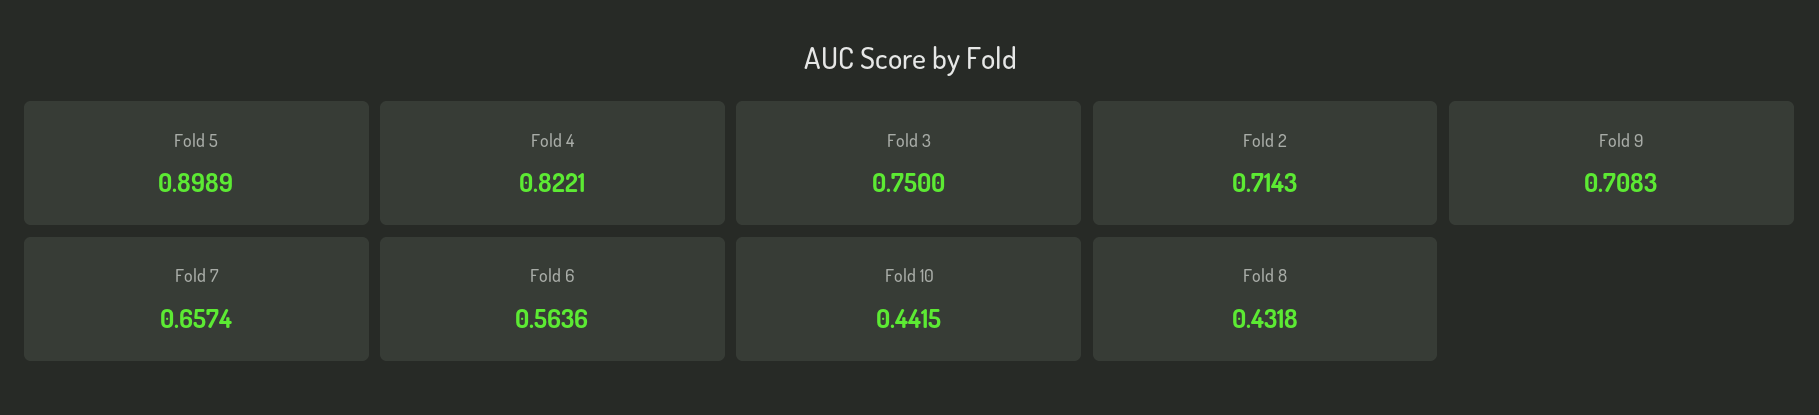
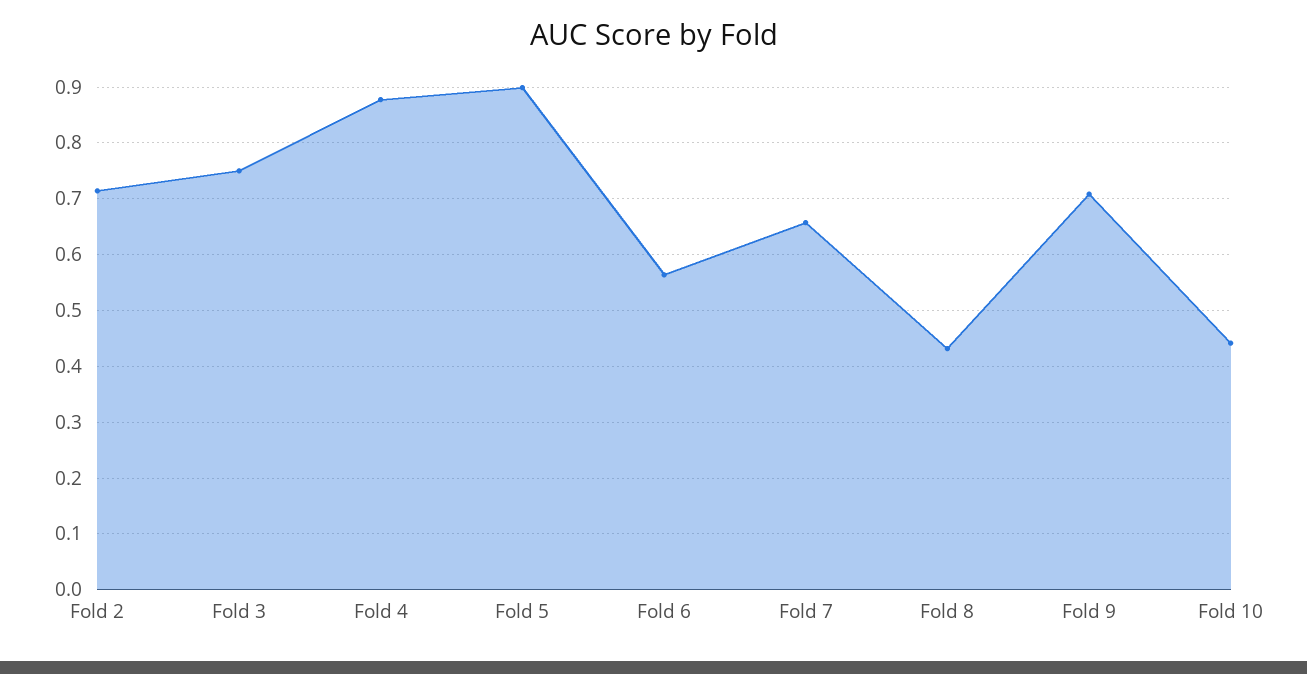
  {
    "Fold 5": 0.8989,
-   "Fold 4": 0.8221,
+   "Fold 4": 0.88,
    "Fold 3": 0.75,
    "Fold 2": 0.7143,
    "Fold 9": 0.7083,
    "Fold 7": 0.6574,
    "Fold 6": 0.5636,
    "Fold 10": 0.4415,
    "Fold 8": 0.4318
  }

